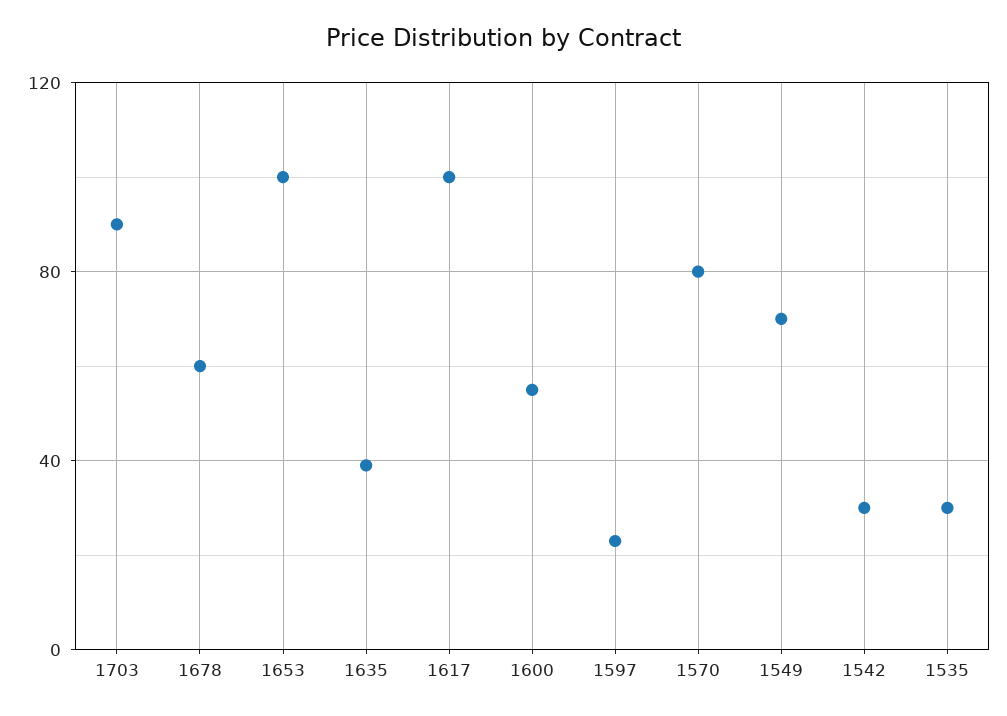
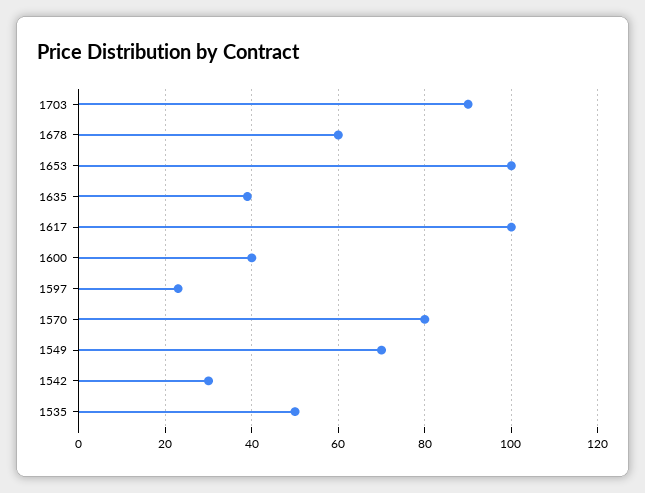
  {
    "1703": 90,
    "1678": 60,
    "1653": 100,
    "1635": 40,
    "1617": 100,
-   "1600": 55,
+   "1600": 40,
    "1597": 25,
    "1570": 80,
    "1549": 70,
    "1542": 30,
-   "1535": 30
+   "1535": 50
  }

